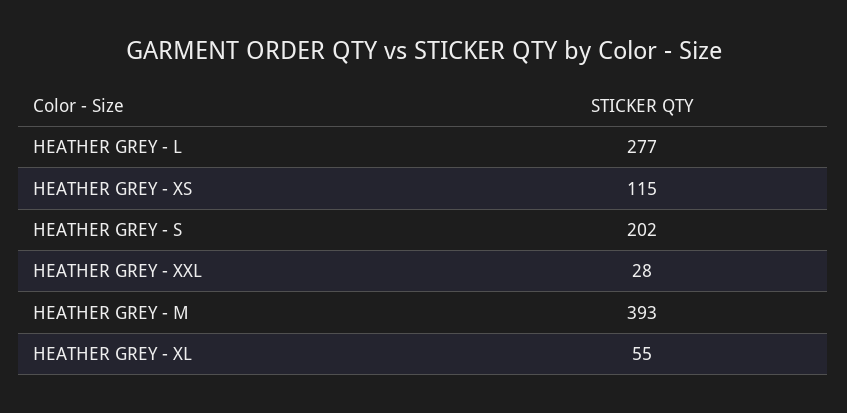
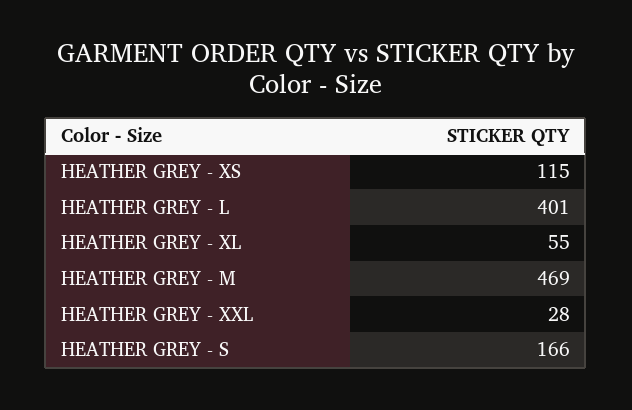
  {
-   "HEATHER GREY - L": 277,
+   "HEATHER GREY - L": 401,
    "HEATHER GREY - XS": 115,
-   "HEATHER GREY - S": 202,
+   "HEATHER GREY - S": 166,
    "HEATHER GREY - XXL": 28,
-   "HEATHER GREY - M": 393,
+   "HEATHER GREY - M": 469,
    "HEATHER GREY - XL": 55
  }

